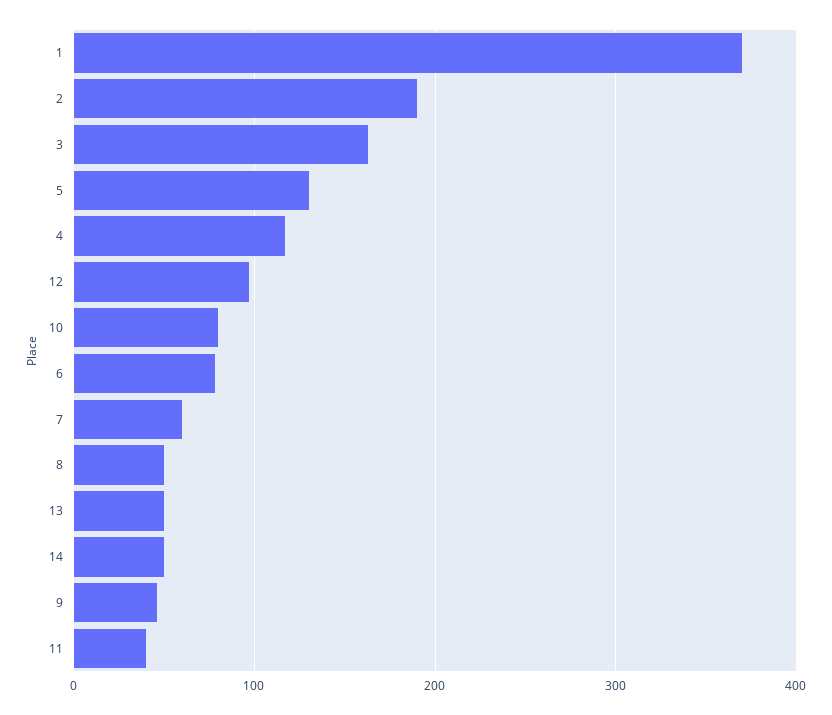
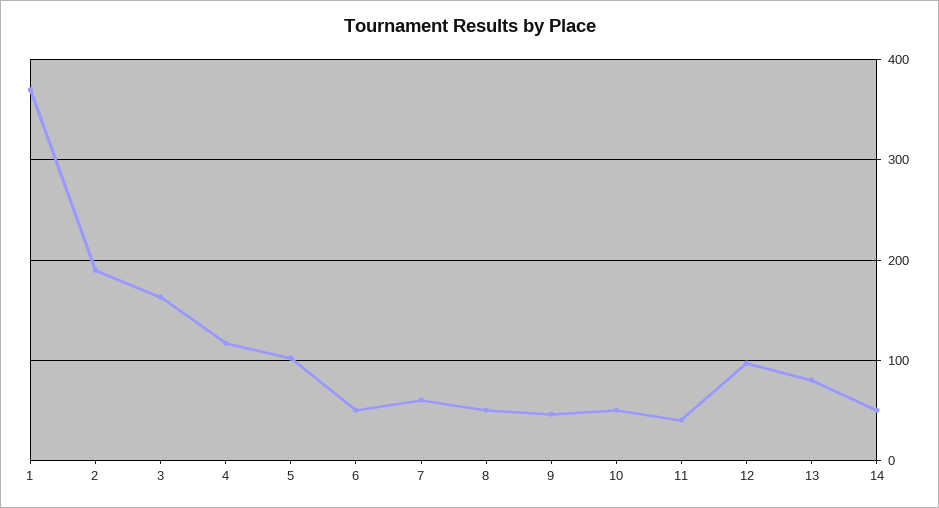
  {
    "1": 370,
    "2": 190,
    "3": 160,
-   "5": 130,
+   "5": 100,
    "4": 120,
    "12": 100,
-   "10": 80,
+   "10": 50,
-   "6": 80,
+   "6": 50,
    "7": 60,
    "8": 50,
-   "13": 50,
+   "13": 80,
    "14": 50,
    "9": 50,
    "11": 40
  }

